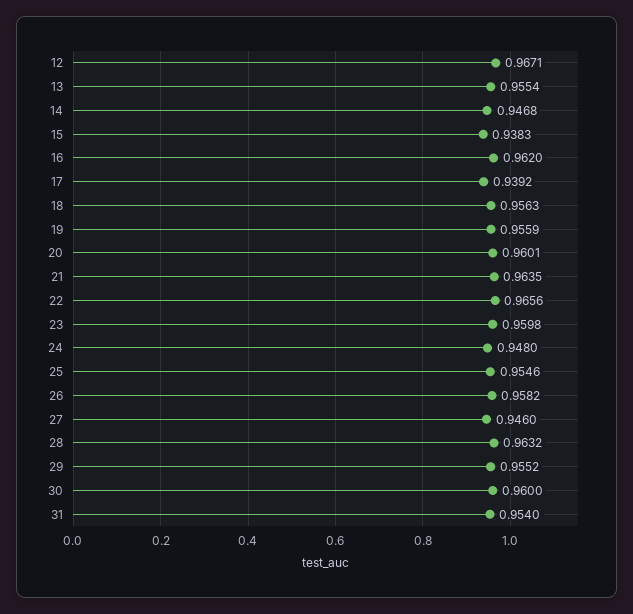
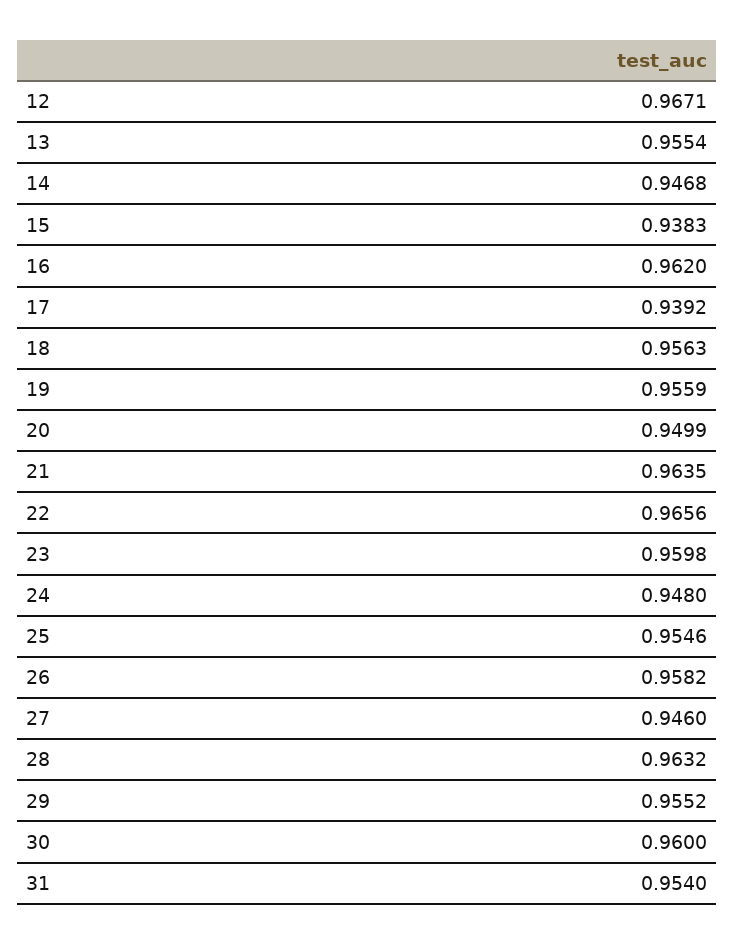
  {
    "12": 0.9671,
    "13": 0.9554,
    "14": 0.9468,
    "15": 0.9383,
    "16": 0.962,
    "17": 0.9392,
    "18": 0.9563,
    "19": 0.9559,
-   "20": 0.9601,
+   "20": 0.9499,
    "21": 0.9635,
    "22": 0.9656,
    "23": 0.9598,
    "24": 0.948,
    "25": 0.9546,
    "26": 0.9582,
    "27": 0.946,
    "28": 0.9632,
    "29": 0.9552,
    "30": 0.96,
    "31": 0.954
  }

